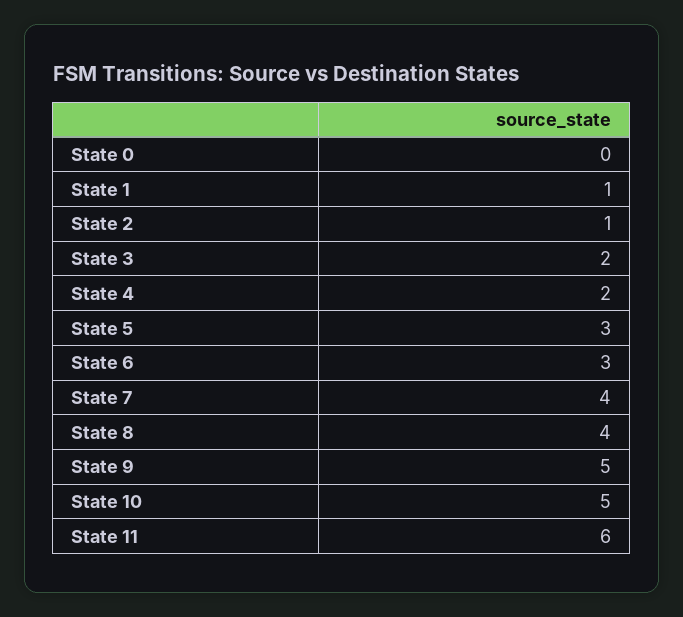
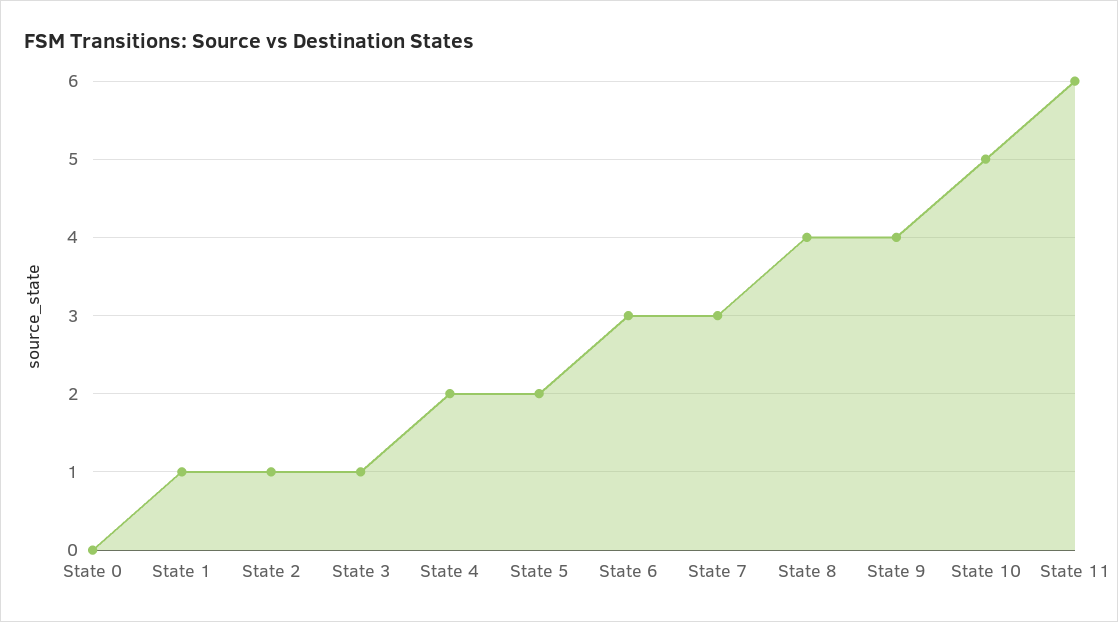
  {
    "State 0": 0,
    "State 1": 1,
    "State 2": 1,
-   "State 3": 2,
+   "State 3": 1,
    "State 4": 2,
-   "State 5": 3,
+   "State 5": 2,
    "State 6": 3,
-   "State 7": 4,
+   "State 7": 3,
    "State 8": 4,
-   "State 9": 5,
+   "State 9": 4,
    "State 10": 5,
    "State 11": 6
  }

